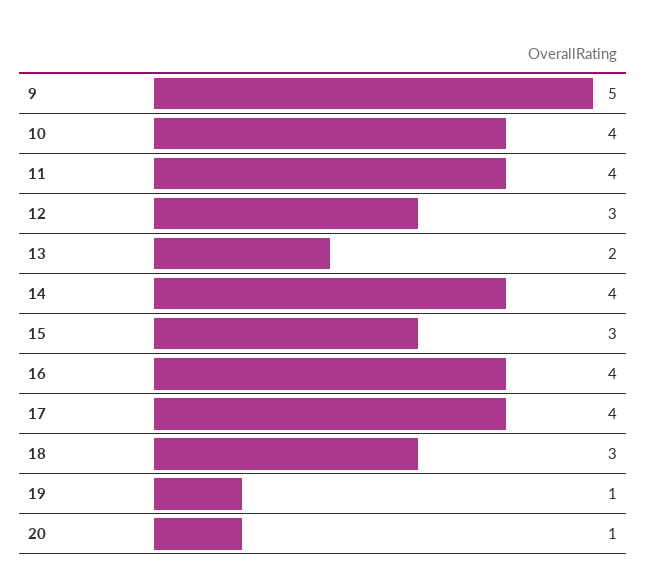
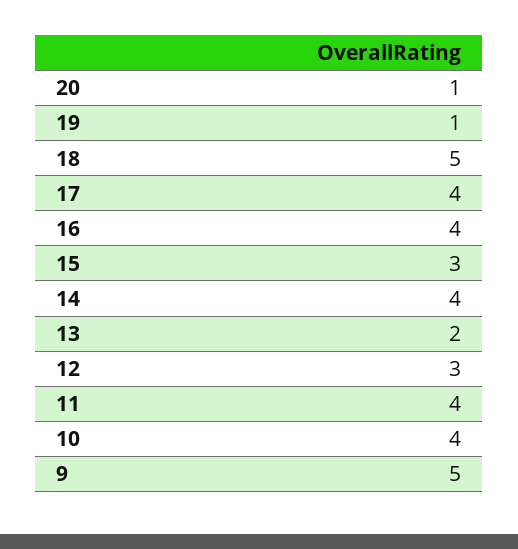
  {
    "9": 5,
    "10": 4,
    "11": 4,
    "12": 3,
    "13": 2,
    "14": 4,
    "15": 3,
    "16": 4,
    "17": 4,
-   "18": 3,
+   "18": 5,
    "19": 1,
    "20": 1
  }

